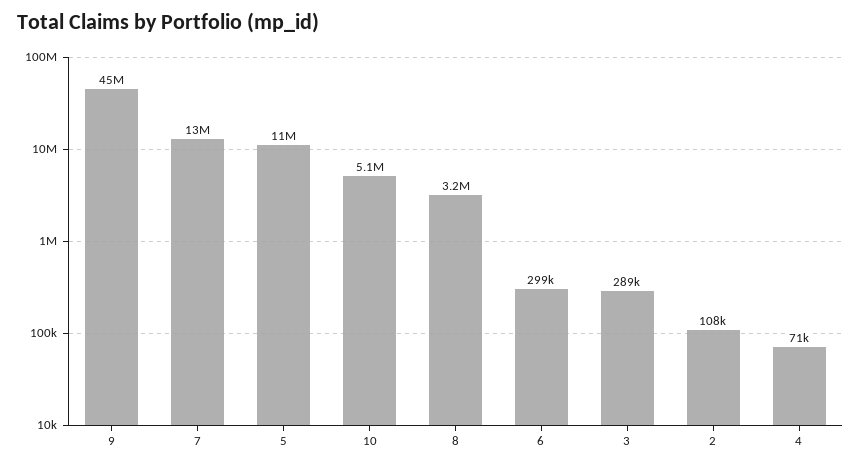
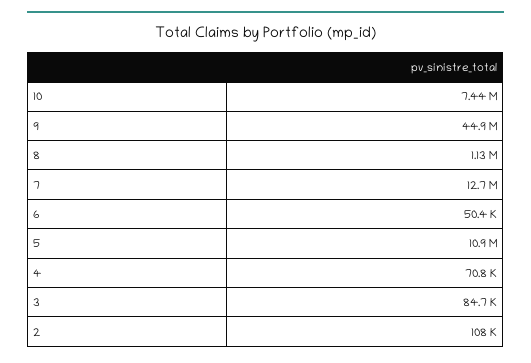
  {
    "9": 44900000,
    "7": 12700000,
    "5": 10900000,
-   "10": 5100000,
+   "10": 7440000,
-   "8": 3200000,
+   "8": 1130000,
-   "6": 299000,
+   "6": 50400,
-   "3": 289000,
+   "3": 84700,
    "2": 108000,
    "4": 70800
  }

